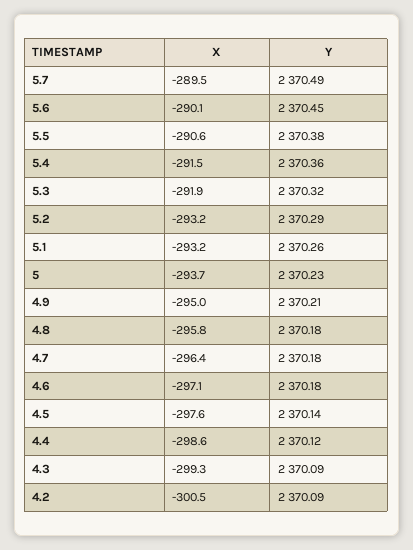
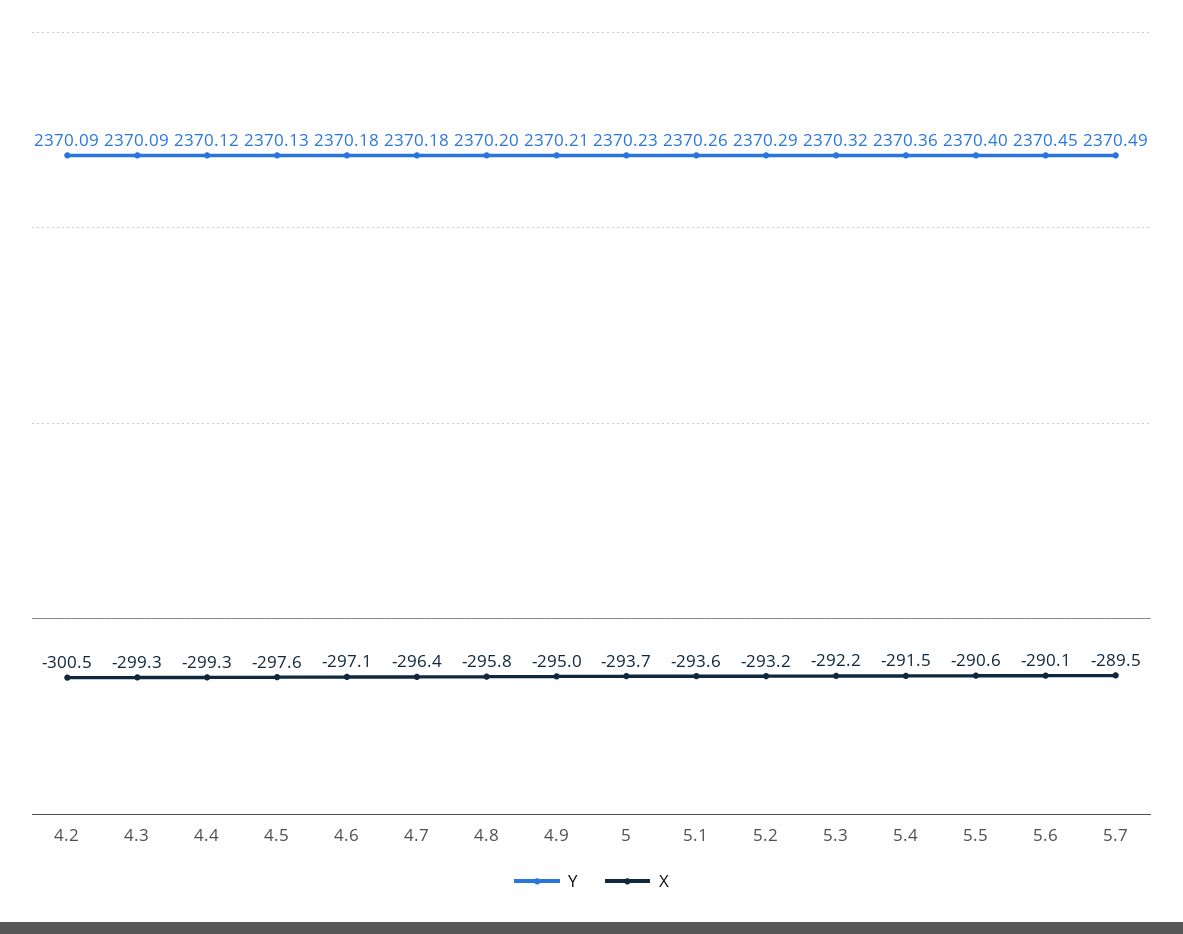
  {
    "X": {
      "5.7": -289.5,
      "5.6": -290.1,
      "5.5": -290.6,
      "5.4": -291.5,
-     "5.3": -291.9,
+     "5.3": -292.2,
      "5.2": -293.2,
-     "5.1": -293.2,
+     "5.1": -293.6,
      "5": -293.7,
      "4.9": -295,
      "4.8": -295.8,
      "4.7": -296.4,
      "4.6": -297.1,
      "4.5": -297.6,
-     "4.4": -298.6,
+     "4.4": -299.3,
      "4.3": -299.3,
      "4.2": -300.5
    },
    "Y": {
      "5.7": 2370.49,
      "5.6": 2370.45,
-     "5.5": 2370.38,
+     "5.5": 2370.4,
      "5.4": 2370.36,
      "5.3": 2370.32,
      "5.2": 2370.29,
      "5.1": 2370.26,
      "5": 2370.23,
      "4.9": 2370.21,
-     "4.8": 2370.18,
+     "4.8": 2370.2,
      "4.7": 2370.18,
      "4.6": 2370.18,
-     "4.5": 2370.14,
+     "4.5": 2370.13,
      "4.4": 2370.12,
      "4.3": 2370.09,
      "4.2": 2370.09
    }
  }

